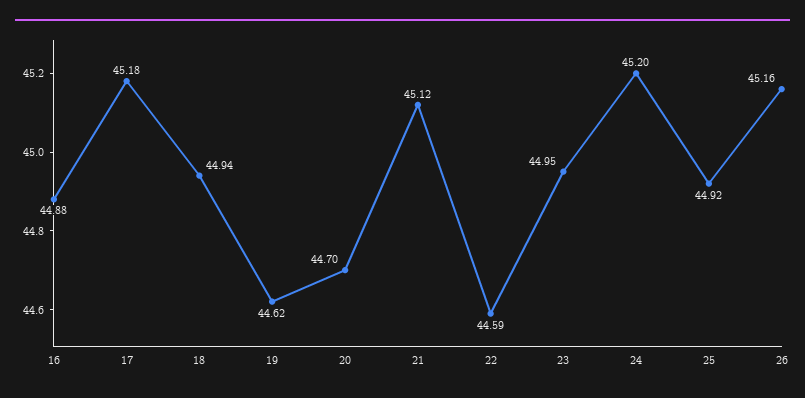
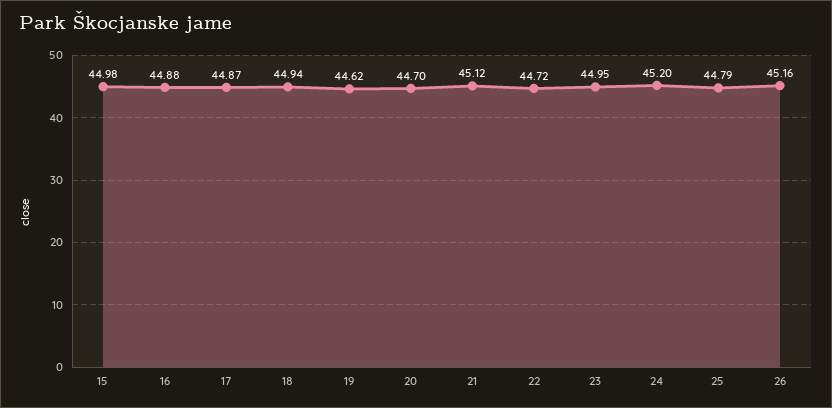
  {
    "16": 44.88,
-   "17": 45.18,
+   "17": 44.87,
    "18": 44.94,
    "19": 44.62,
    "20": 44.7,
    "21": 45.12,
-   "22": 44.59,
+   "22": 44.72,
    "23": 44.95,
    "24": 45.2,
-   "25": 44.92,
+   "25": 44.79,
-   "26": 45.16
+   "26": 45.16,
+   "15": 44.98
  }

